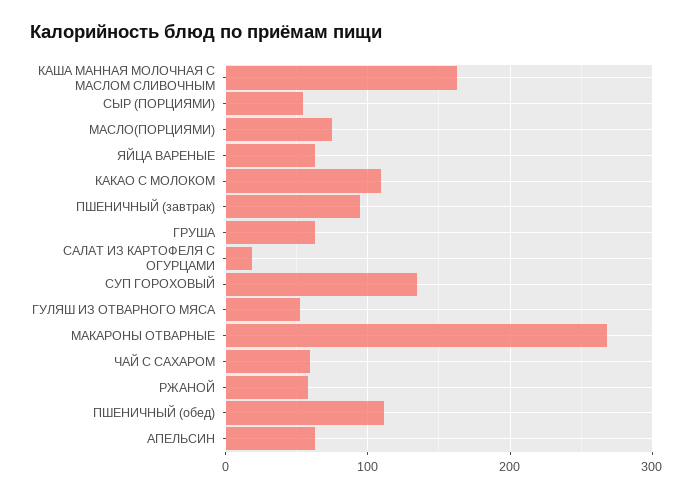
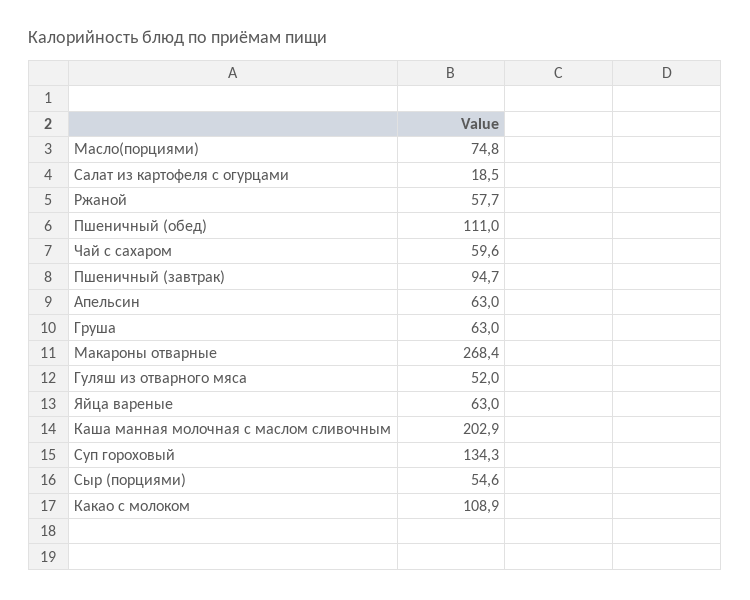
  {
-   "КАША МАННАЯ МОЛОЧНАЯ С МАСЛОМ СЛИВОЧНЫМ": 160,
+   "КАША МАННАЯ МОЛОЧНАЯ С МАСЛОМ СЛИВОЧНЫМ": 202.9,
    "СЫР (ПОРЦИЯМИ)": 54.6,
    "МАСЛО(ПОРЦИЯМИ)": 74.8,
    "ЯЙЦА ВАРЕНЫЕ": 63,
    "КАКАО С МОЛОКОМ": 108.9,
    "ПШЕНИЧНЫЙ (завтрак)": 94.7,
    "ГРУША": 63,
    "САЛАТ ИЗ КАРТОФЕЛЯ С ОГУРЦАМИ": 18.5,
    "СУП ГОРОХОВЫЙ": 134.3,
    "ГУЛЯШ ИЗ ОТВАРНОГО МЯСА": 52,
    "МАКАРОНЫ ОТВАРНЫЕ": 268.4,
    "ЧАЙ С САХАРОМ": 59.6,
    "РЖАНОЙ": 57.7,
    "ПШЕНИЧНЫЙ (обед)": 111,
    "АПЕЛЬСИН": 63
  }

